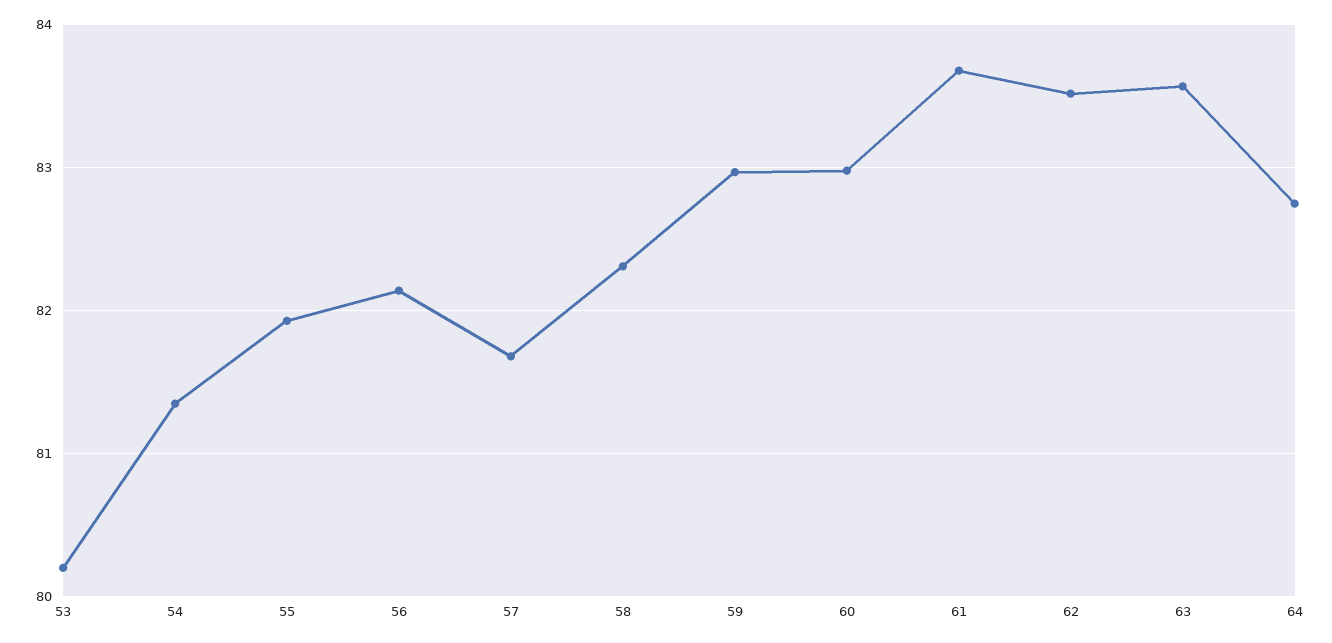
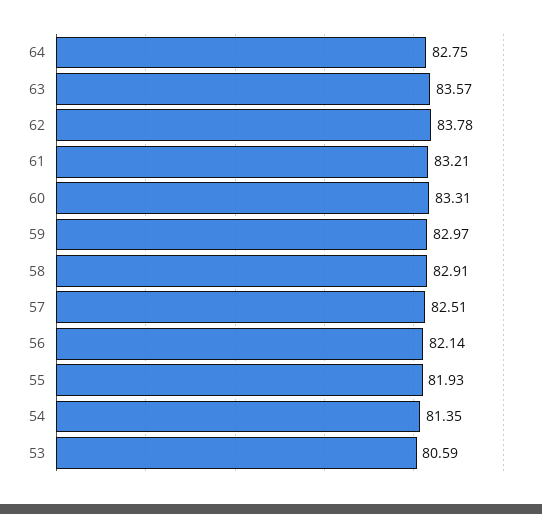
  {
-   "53": 80.2,
+   "53": 80.59,
    "54": 81.35,
    "55": 81.93,
    "56": 82.14,
-   "57": 81.7,
+   "57": 82.51,
-   "58": 82.3,
+   "58": 82.91,
    "59": 82.97,
-   "60": 83,
+   "60": 83.31,
-   "61": 83.7,
+   "61": 83.21,
-   "62": 83.5,
+   "62": 83.78,
    "63": 83.57,
    "64": 82.75
  }

